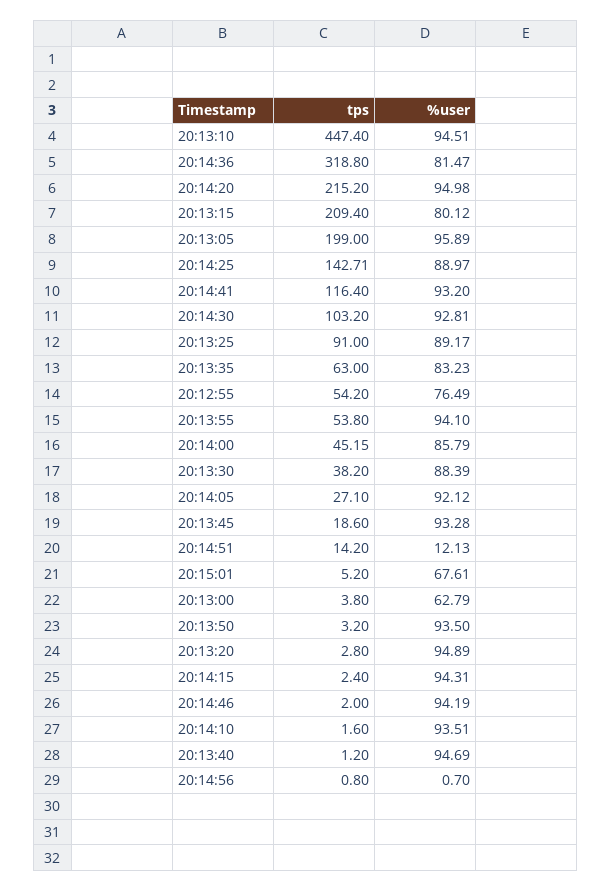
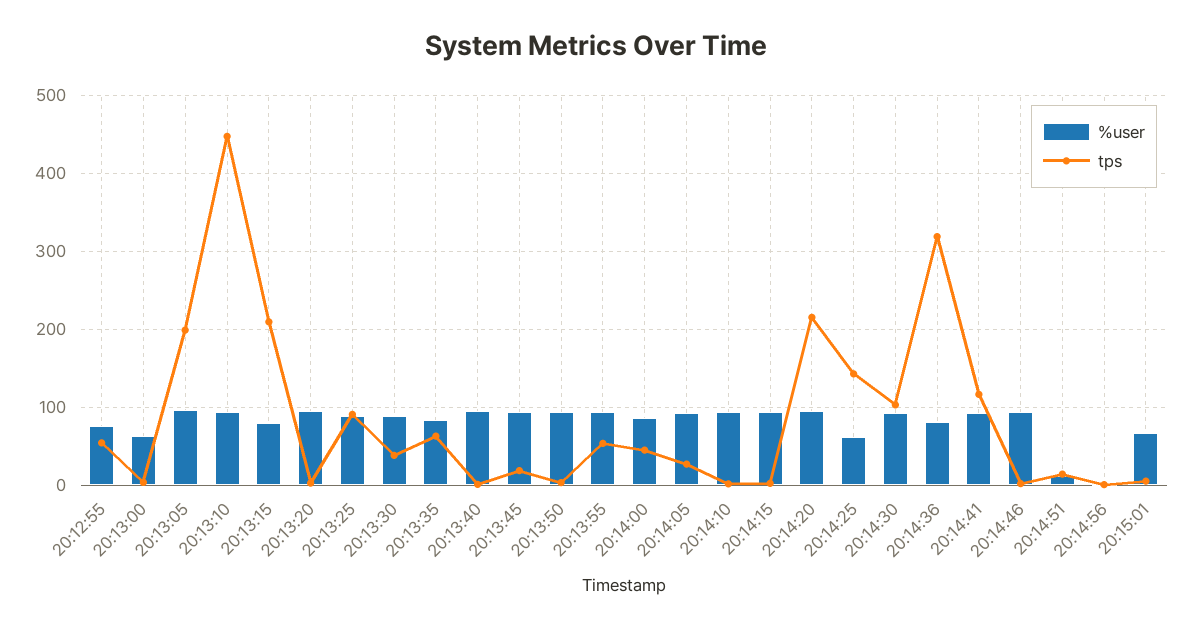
  {
    "tps": {
      "20:13:10": 447.4,
      "20:14:36": 318.8,
      "20:14:20": 215.2,
      "20:13:15": 209.4,
      "20:13:05": 199,
      "20:14:25": 142.71,
      "20:14:41": 116.4,
      "20:14:30": 103.2,
      "20:13:25": 91,
      "20:13:35": 63,
      "20:12:55": 54.2,
      "20:13:55": 53.8,
      "20:14:00": 45.15,
      "20:13:30": 38.2,
      "20:14:05": 27.1,
      "20:13:45": 18.6,
      "20:14:51": 14.2,
      "20:15:01": 5.2,
      "20:13:00": 3.8,
      "20:13:50": 3.2,
      "20:13:20": 2.8,
      "20:14:15": 2.4,
      "20:14:46": 2,
      "20:14:10": 1.6,
      "20:13:40": 1.2,
      "20:14:56": 0.8
    },
    "%user": {
      "20:13:10": 94.51,
      "20:14:36": 81.47,
      "20:14:20": 94.98,
      "20:13:15": 80.12,
      "20:13:05": 95.89,
-     "20:14:25": 88.97,
+     "20:14:25": 60,
      "20:14:41": 93.2,
      "20:14:30": 92.81,
      "20:13:25": 89.17,
      "20:13:35": 83.23,
      "20:12:55": 76.49,
      "20:13:55": 94.1,
      "20:14:00": 85.79,
      "20:13:30": 88.39,
      "20:14:05": 92.12,
      "20:13:45": 93.28,
      "20:14:51": 12.13,
      "20:15:01": 67.61,
      "20:13:00": 62.79,
      "20:13:50": 93.5,
      "20:13:20": 94.89,
      "20:14:15": 94.31,
      "20:14:46": 94.19,
      "20:14:10": 93.51,
      "20:13:40": 94.69,
      "20:14:56": 0.7
    }
  }

